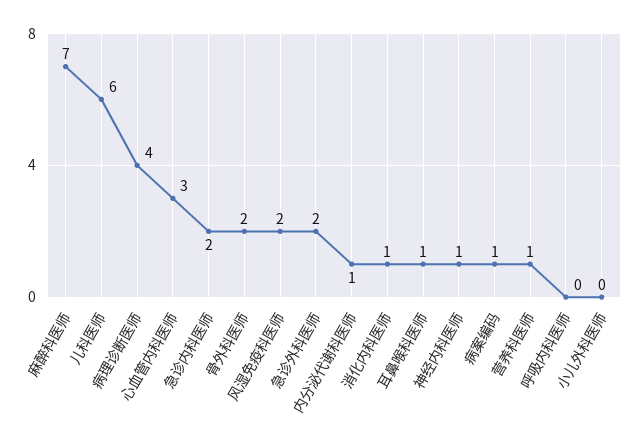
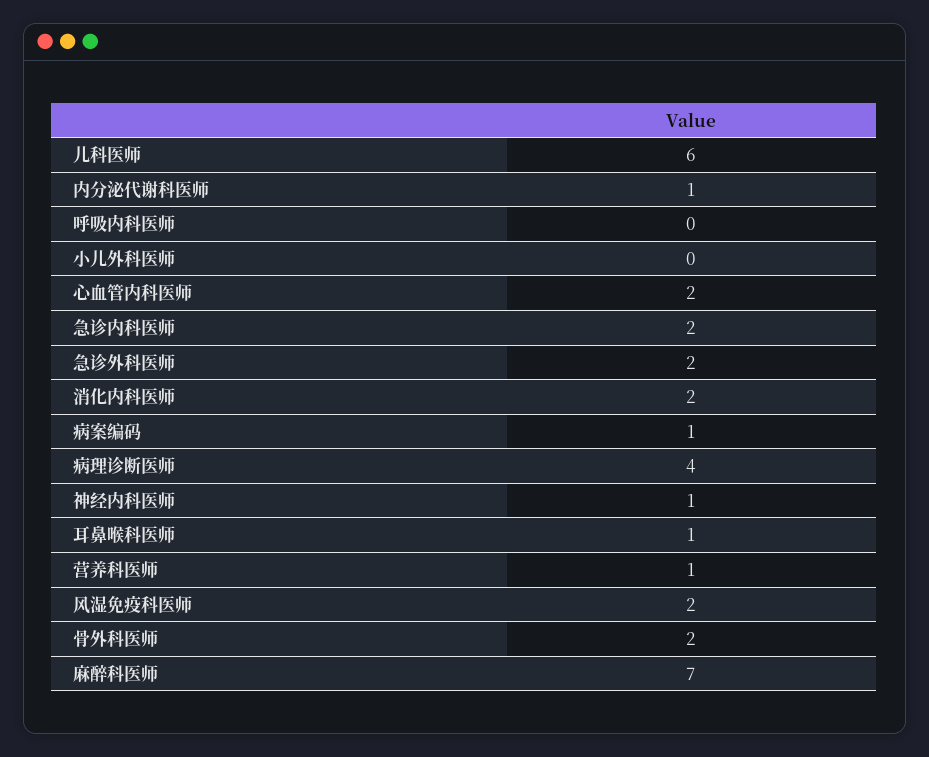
  {
    "麻醉科医师": 7,
    "儿科医师": 6,
    "病理诊断医师": 4,
-   "心血管内科医师": 3,
+   "心血管内科医师": 2,
    "急诊内科医师": 2,
    "骨外科医师": 2,
    "风湿免疫科医师": 2,
    "急诊外科医师": 2,
    "内分泌代谢科医师": 1,
-   "消化内科医师": 1,
+   "消化内科医师": 2,
    "耳鼻喉科医师": 1,
    "神经内科医师": 1,
    "病案编码": 1,
    "营养科医师": 1,
    "呼吸内科医师": 0,
    "小儿外科医师": 0
  }

